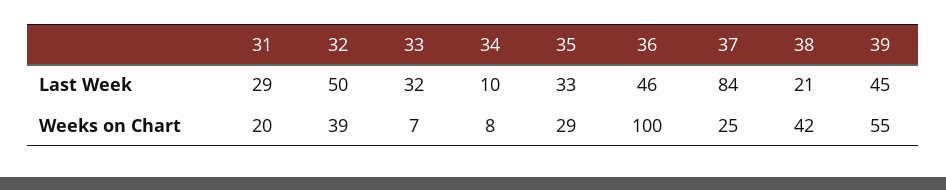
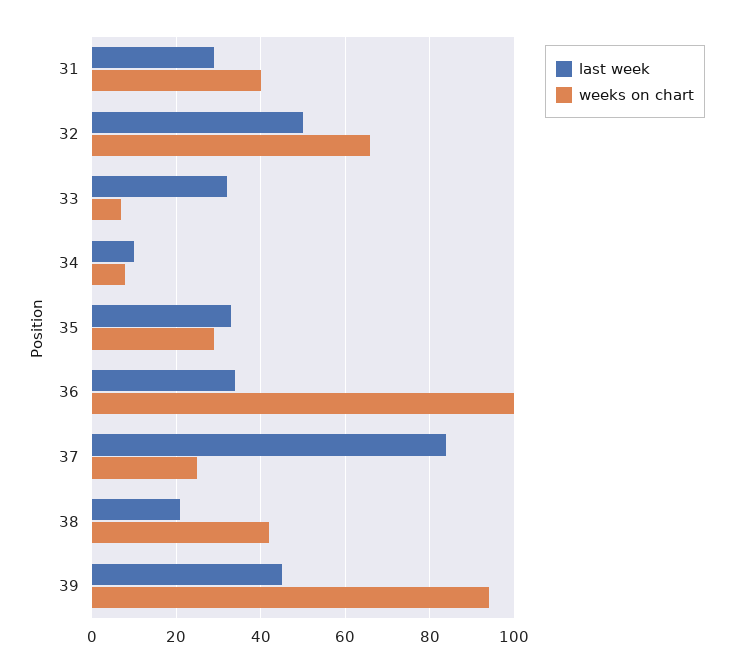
  {
    "Last Week": {
      "31": 29,
      "32": 50,
      "33": 32,
      "34": 10,
      "35": 33,
-     "36": 46,
+     "36": 35,
      "37": 84,
      "38": 21,
      "39": 45
    },
    "Weeks on Chart": {
-     "31": 20,
+     "31": 40,
-     "32": 39,
+     "32": 65,
      "33": 7,
      "34": 8,
      "35": 29,
      "36": 100,
      "37": 25,
      "38": 42,
-     "39": 55
+     "39": 95
    }
  }

